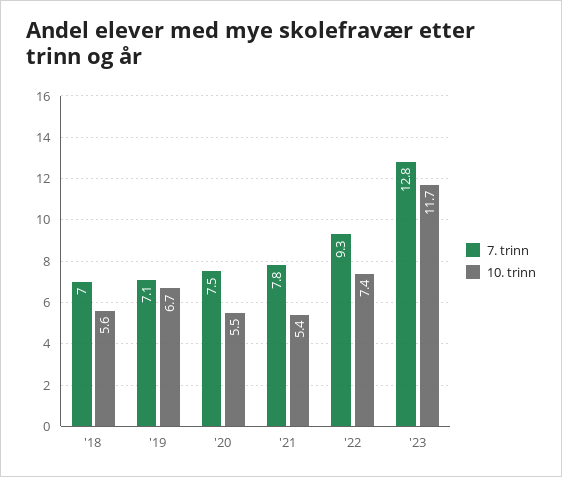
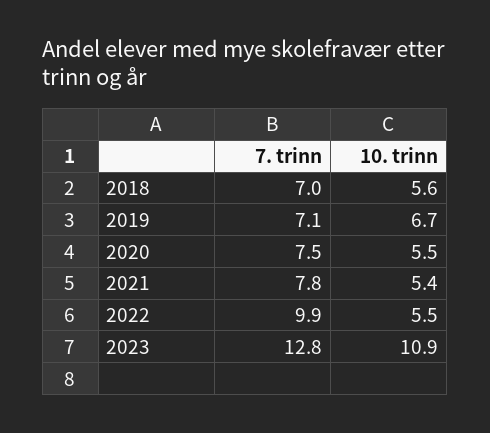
  {
    "7. trinn": {
      "'18": 7,
      "'19": 7.1,
      "'20": 7.5,
      "'21": 7.8,
-     "'22": 9.3,
+     "'22": 9.9,
      "'23": 12.8
    },
    "10. trinn": {
      "'18": 5.6,
      "'19": 6.7,
      "'20": 5.5,
      "'21": 5.4,
-     "'22": 7.4,
+     "'22": 5.5,
-     "'23": 11.7
+     "'23": 10.9
    }
  }

